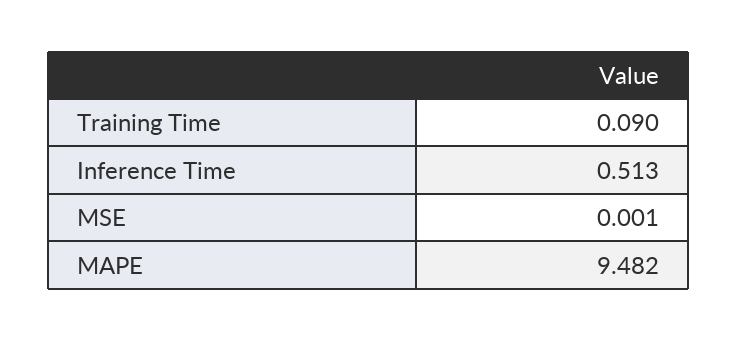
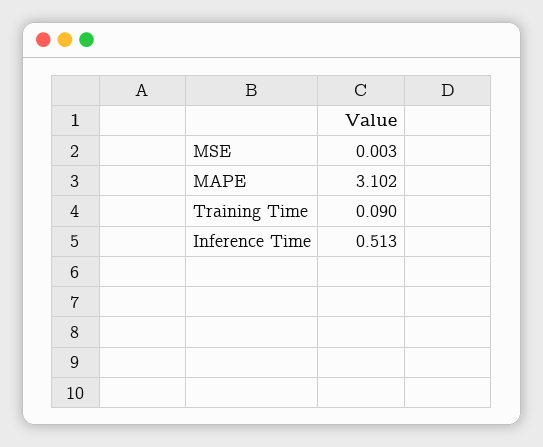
  {
    "Training Time": 0.09,
    "Inference Time": 0.513,
-   "MSE": 0.001,
+   "MSE": 0.003,
-   "MAPE": 9.482
+   "MAPE": 3.102
  }

